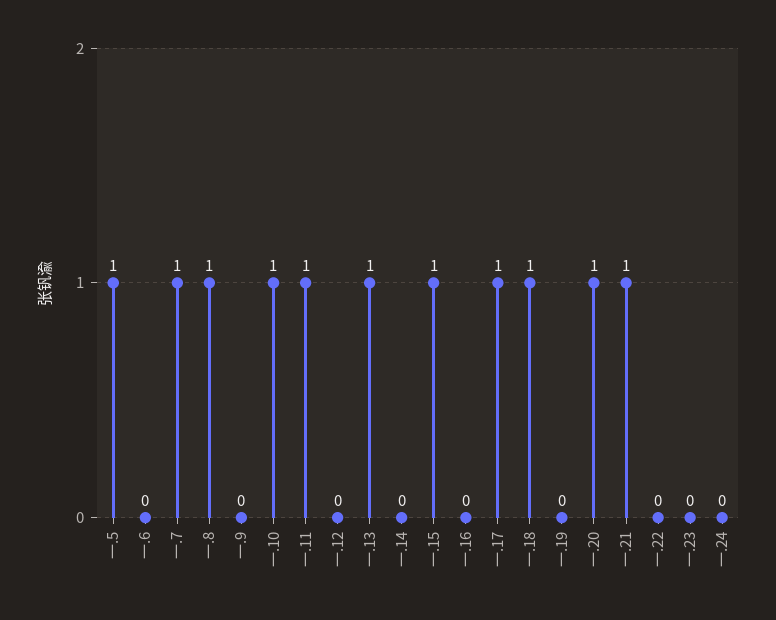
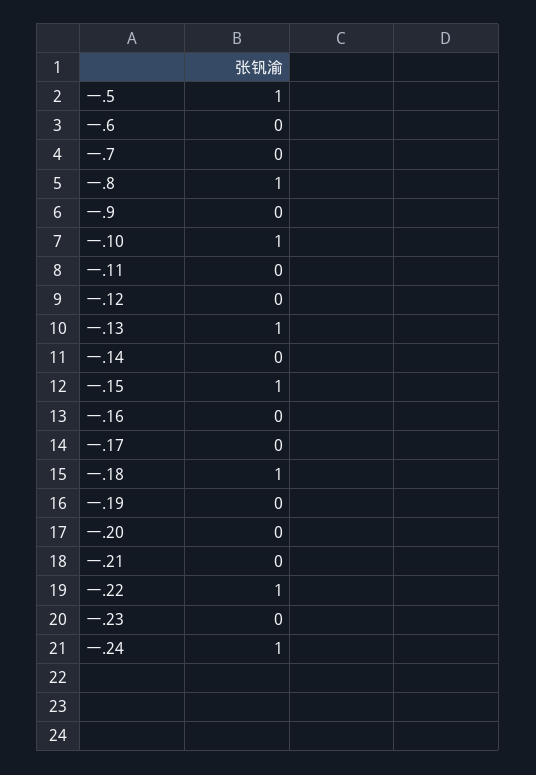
  {
    "一.5": 1,
    "一.6": 0,
-   "一.7": 1,
+   "一.7": 0,
    "一.8": 1,
    "一.9": 0,
    "一.10": 1,
-   "一.11": 1,
+   "一.11": 0,
    "一.12": 0,
    "一.13": 1,
    "一.14": 0,
    "一.15": 1,
    "一.16": 0,
-   "一.17": 1,
+   "一.17": 0,
    "一.18": 1,
    "一.19": 0,
-   "一.20": 1,
+   "一.20": 0,
-   "一.21": 1,
+   "一.21": 0,
-   "一.22": 0,
+   "一.22": 1,
    "一.23": 0,
-   "一.24": 0
+   "一.24": 1
  }

